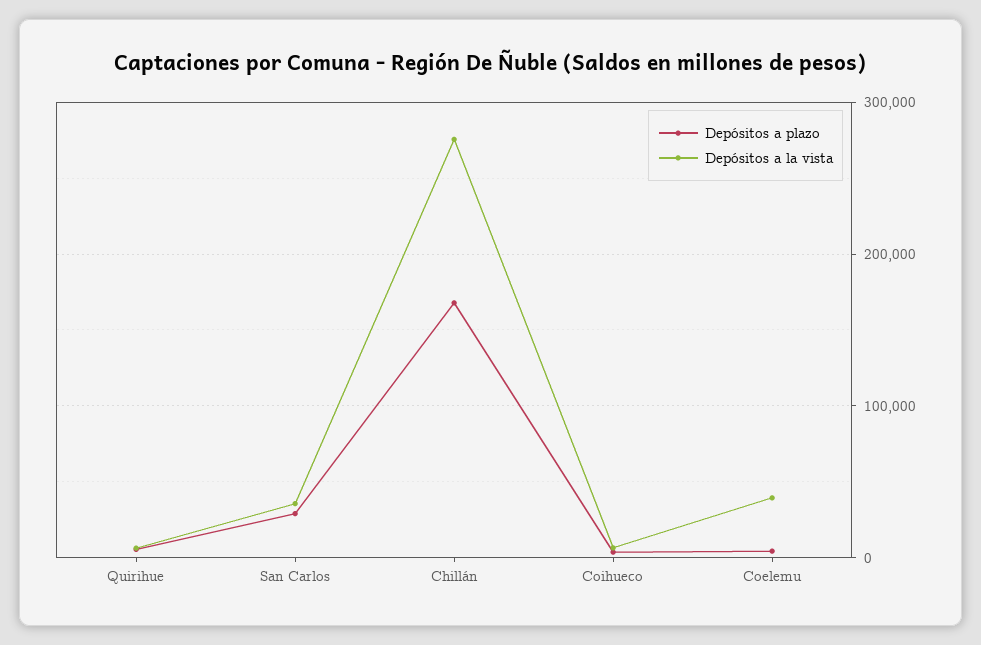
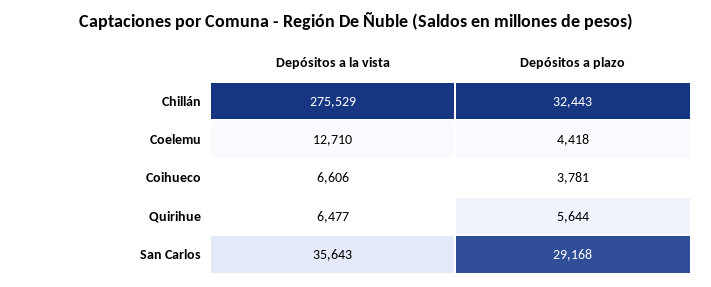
  {
    "Depósitos a plazo": {
      "Quirihue": 5644,
      "San Carlos": 29168,
-     "Chillán": 170000,
+     "Chillán": 32443,
      "Coihueco": 3781,
      "Coelemu": 4418
    },
    "Depósitos a la vista": {
      "Quirihue": 6477,
      "San Carlos": 35643,
      "Chillán": 275529,
      "Coihueco": 6606,
-     "Coelemu": 40000
+     "Coelemu": 12710
    }
  }

